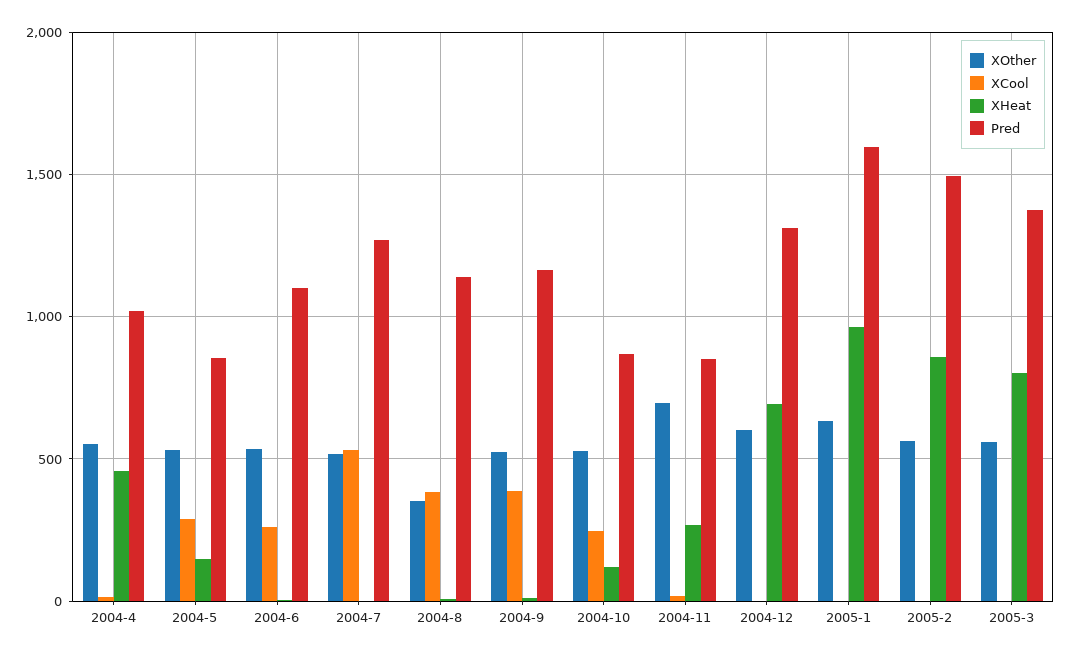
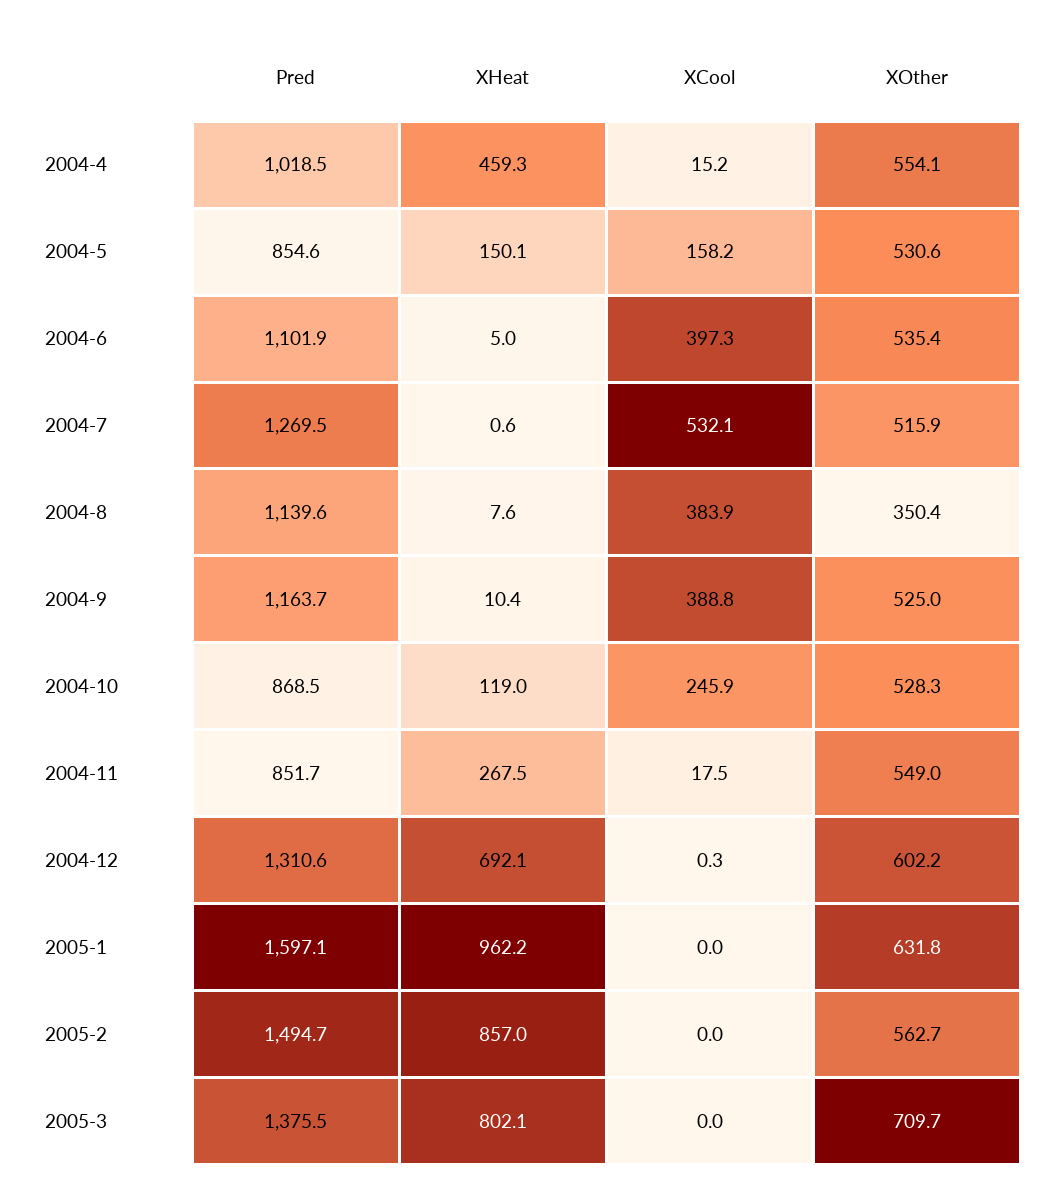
  {
    "XOther": {
      "2004-4": 554.1,
      "2004-5": 530.6,
      "2004-6": 535.4,
      "2004-7": 515.9,
      "2004-8": 350.4,
      "2004-9": 525,
      "2004-10": 528.3,
-     "2004-11": 700,
+     "2004-11": 549,
      "2004-12": 602.2,
      "2005-1": 631.8,
      "2005-2": 562.7,
-     "2005-3": 550
+     "2005-3": 709.7
    },
    "XCool": {
      "2004-4": 15.2,
-     "2004-5": 300,
+     "2004-5": 158.2,
-     "2004-6": 250,
+     "2004-6": 397.3,
      "2004-7": 532.1,
      "2004-8": 383.9,
      "2004-9": 388.8,
      "2004-10": 245.9,
      "2004-11": 17.5,
      "2004-12": 0.3,
      "2005-1": 0,
      "2005-2": 0,
      "2005-3": 0
    },
    "XHeat": {
      "2004-4": 459.3,
      "2004-5": 150.1,
      "2004-6": 5,
      "2004-7": 0.6,
      "2004-8": 7.6,
      "2004-9": 10.4,
      "2004-10": 119,
      "2004-11": 267.5,
      "2004-12": 692.1,
      "2005-1": 962.2,
      "2005-2": 857,
      "2005-3": 802.1
    },
    "Pred": {
      "2004-4": 1018.5,
      "2004-5": 854.6,
      "2004-6": 1101.9,
      "2004-7": 1269.5,
      "2004-8": 1139.6,
      "2004-9": 1163.7,
      "2004-10": 868.5,
      "2004-11": 851.7,
      "2004-12": 1310.6,
      "2005-1": 1597.1,
      "2005-2": 1494.7,
      "2005-3": 1375.5
    }
  }

